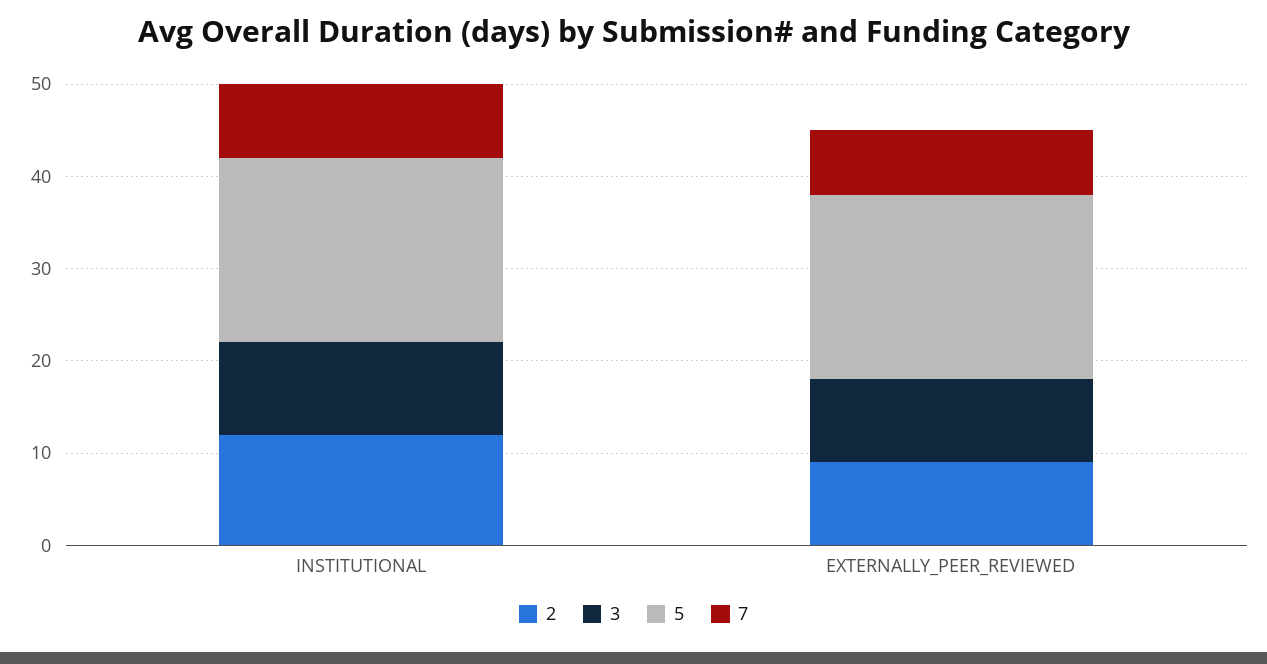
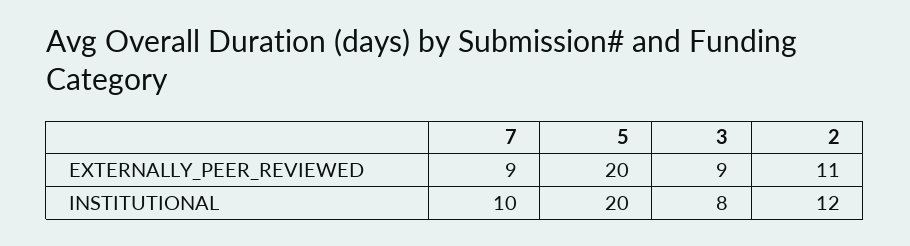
  {
    "2": {
      "INSTITUTIONAL": 12,
-     "EXTERNALLY_PEER_REVIEWED": 9
+     "EXTERNALLY_PEER_REVIEWED": 11
    },
    "3": {
-     "INSTITUTIONAL": 10,
+     "INSTITUTIONAL": 8,
      "EXTERNALLY_PEER_REVIEWED": 9
    },
    "5": {
      "INSTITUTIONAL": 20,
      "EXTERNALLY_PEER_REVIEWED": 20
    },
    "7": {
-     "INSTITUTIONAL": 8,
+     "INSTITUTIONAL": 10,
-     "EXTERNALLY_PEER_REVIEWED": 7
+     "EXTERNALLY_PEER_REVIEWED": 9
    }
  }

